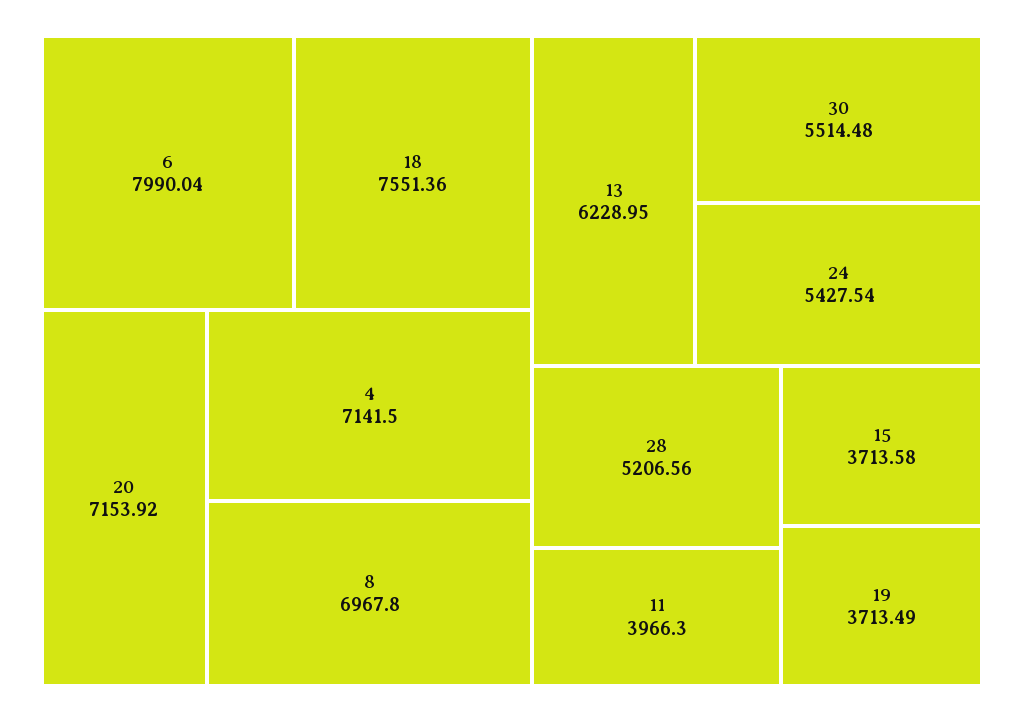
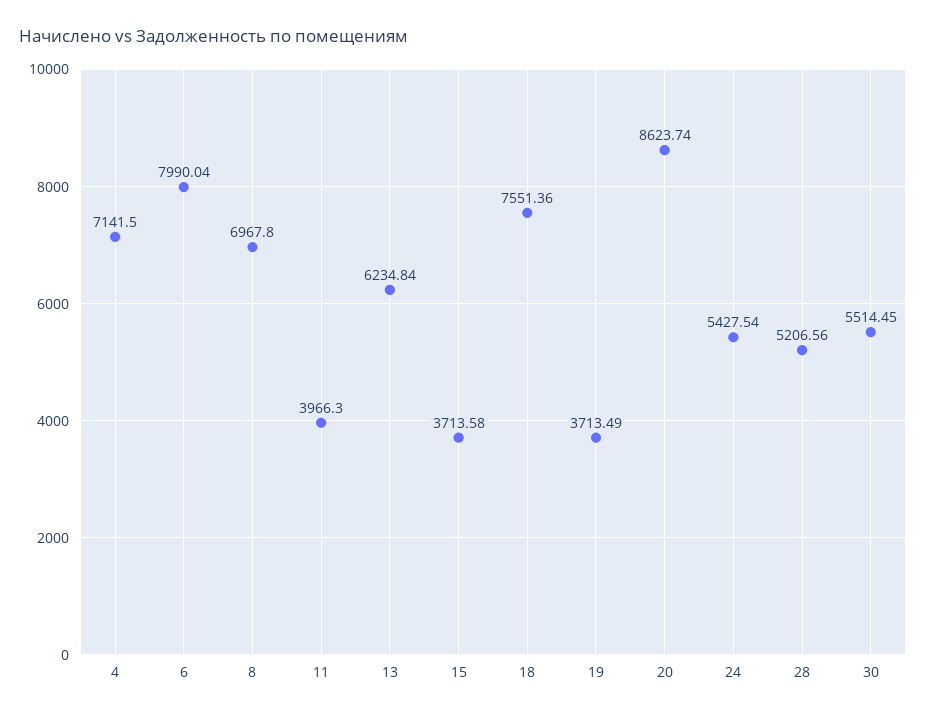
  {
    "6": 7990.04,
    "18": 7551.36,
-   "20": 7153.92,
+   "20": 8623.74,
    "4": 7141.5,
    "8": 6967.8,
-   "13": 6228.95,
+   "13": 6234.84,
-   "30": 5514.48,
+   "30": 5514.45,
    "24": 5427.54,
    "28": 5206.56,
    "11": 3966.3,
    "15": 3713.58,
    "19": 3713.49
  }

